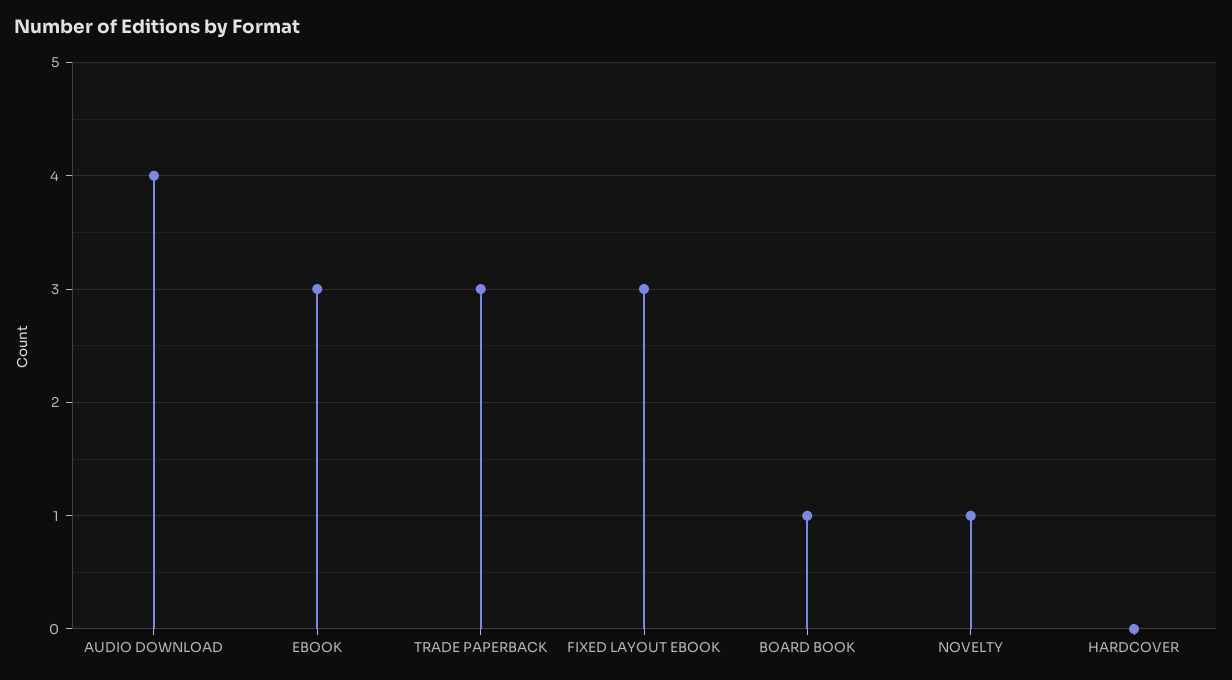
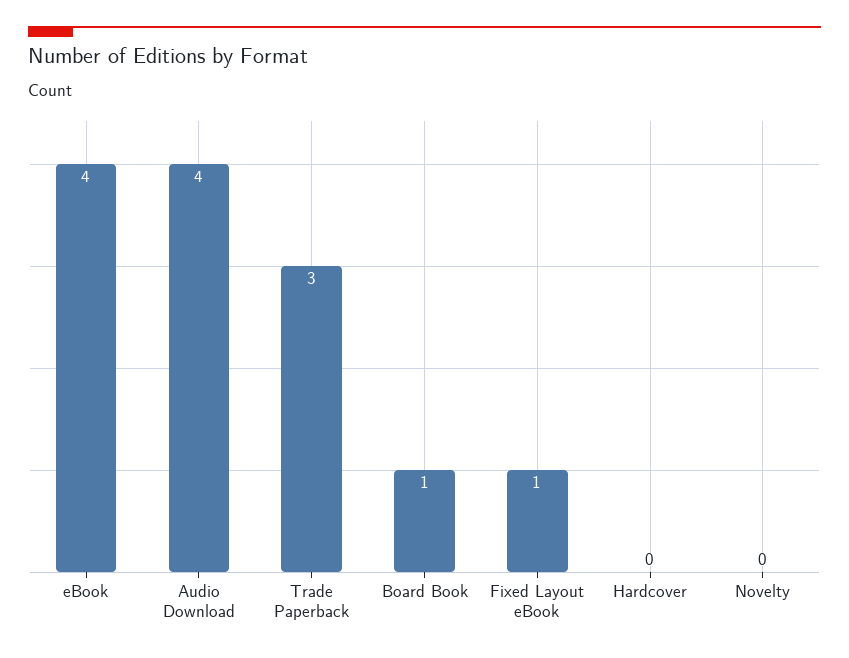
  {
    "AUDIO DOWNLOAD": 4,
-   "EBOOK": 3,
+   "EBOOK": 4,
    "TRADE PAPERBACK": 3,
-   "FIXED LAYOUT EBOOK": 3,
+   "FIXED LAYOUT EBOOK": 1,
    "BOARD BOOK": 1,
-   "NOVELTY": 1,
+   "NOVELTY": 0,
    "HARDCOVER": 0
  }

